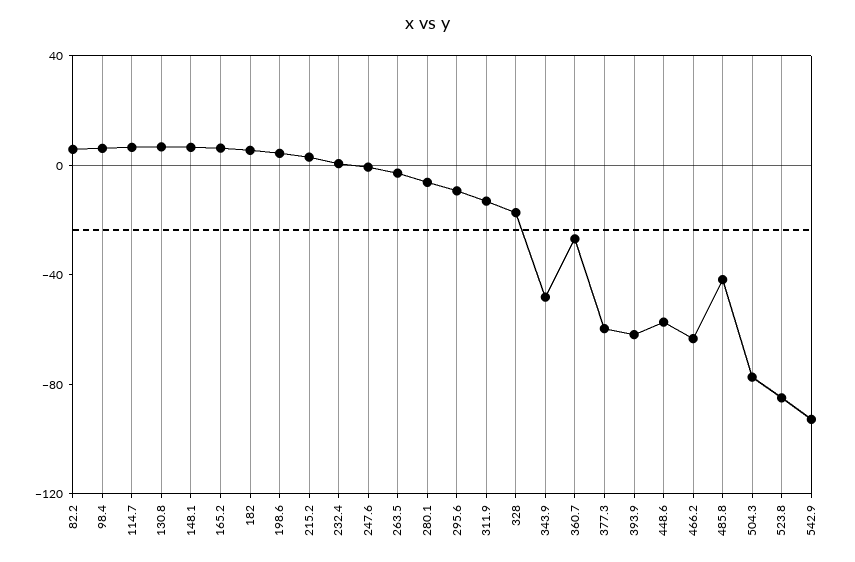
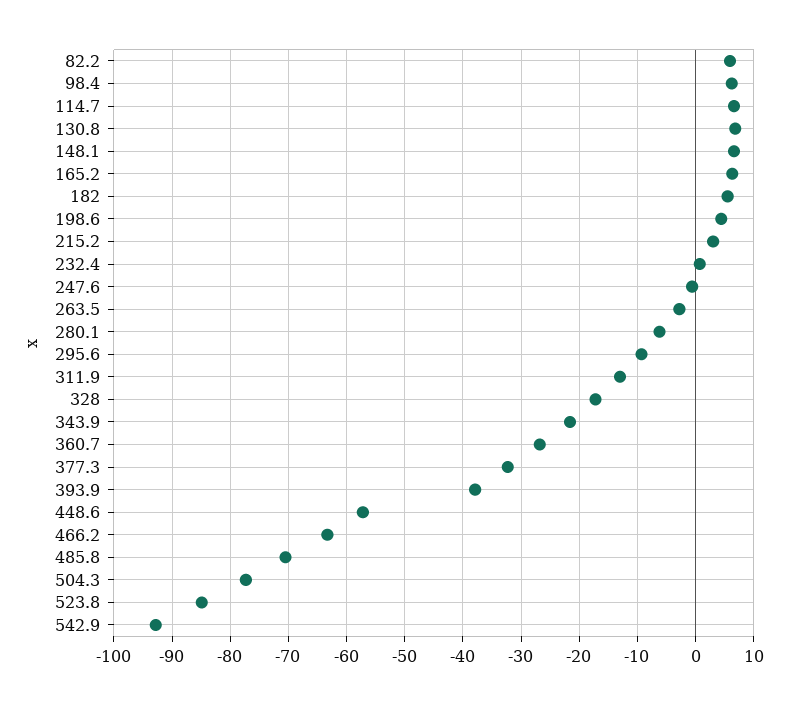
  {
    "82.2": 6,
    "98.4": 6,
    "114.7": 6,
    "130.8": 6,
    "148.1": 6,
    "165.2": 6,
    "182": 6,
    "198.6": 4,
    "215.2": 4,
    "232.4": 0,
    "247.6": 0,
    "263.5": -2,
    "280.1": -6,
    "295.6": -10,
    "311.9": -14,
    "328": -18,
-   "343.9": -50,
+   "343.9": -22,
    "360.7": -26,
-   "377.3": -60,
+   "377.3": -32,
-   "393.9": -60,
+   "393.9": -38,
    "448.6": -58,
    "466.2": -64,
-   "485.8": -40,
+   "485.8": -70,
    "504.3": -78,
    "523.8": -84,
    "542.9": -92
  }

